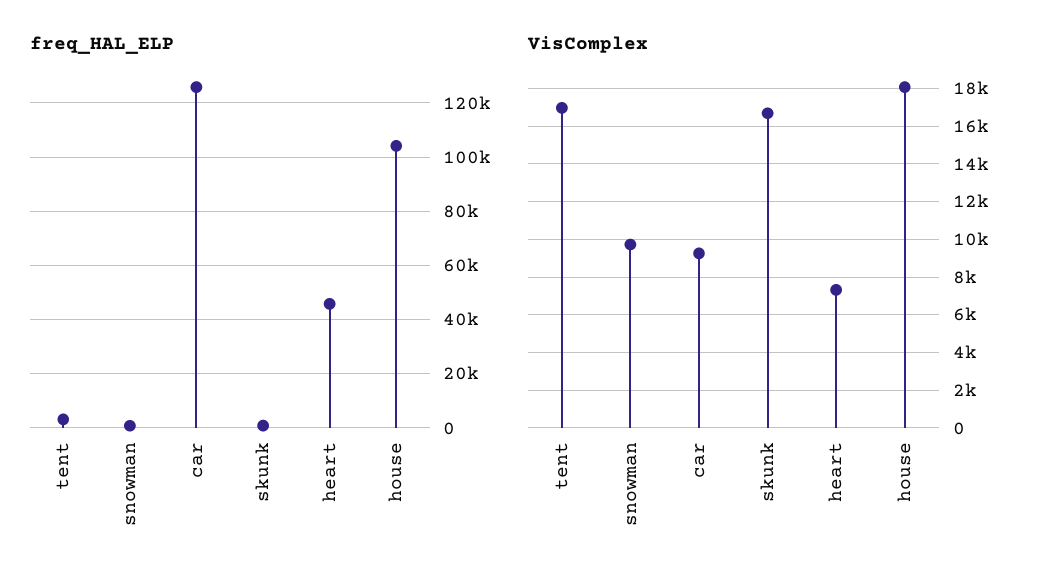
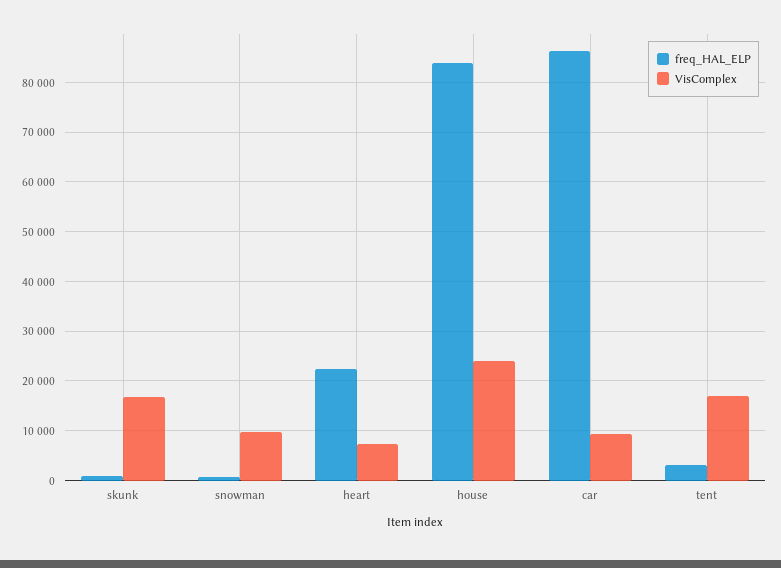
  {
    "freq_HAL_ELP": {
      "tent": 4000,
      "snowman": 0,
-     "car": 125000,
+     "car": 86000,
      "skunk": 0,
-     "heart": 45000,
+     "heart": 22000,
-     "house": 105000
+     "house": 84000
    },
    "VisComplex": {
      "tent": 17000,
      "snowman": 9500,
      "car": 9500,
      "skunk": 16500,
      "heart": 7500,
-     "house": 18000
+     "house": 24000
    }
  }

